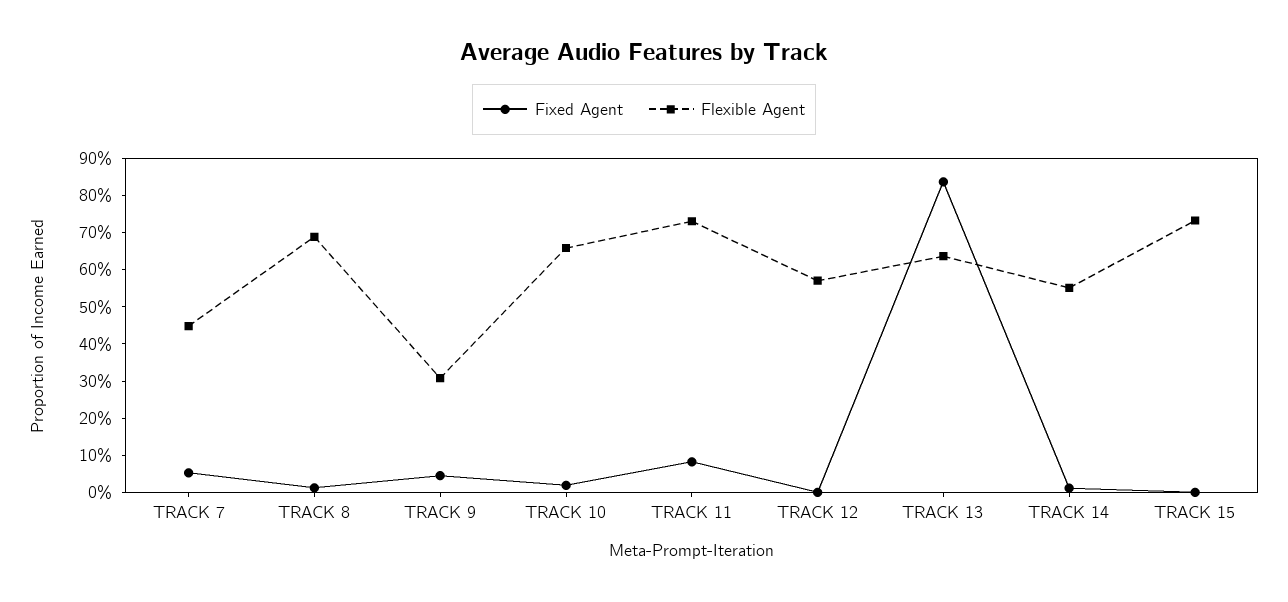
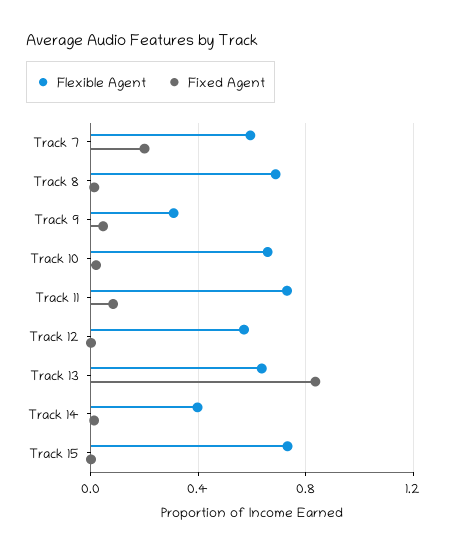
  {
    "Fixed Agent": {
-     "TRACK 7": 0.05,
+     "TRACK 7": 0.2,
      "TRACK 8": 0.025,
      "TRACK 9": 0.05,
      "TRACK 10": 0.025,
      "TRACK 11": 0.075,
      "TRACK 12": 0,
      "TRACK 13": 0.825,
      "TRACK 14": 0,
      "TRACK 15": 0
    },
    "Flexible Agent": {
-     "TRACK 7": 0.45,
+     "TRACK 7": 0.6,
      "TRACK 8": 0.7,
      "TRACK 9": 0.3,
      "TRACK 10": 0.65,
      "TRACK 11": 0.725,
      "TRACK 12": 0.575,
      "TRACK 13": 0.625,
-     "TRACK 14": 0.55,
+     "TRACK 14": 0.4,
      "TRACK 15": 0.725
    }
  }

